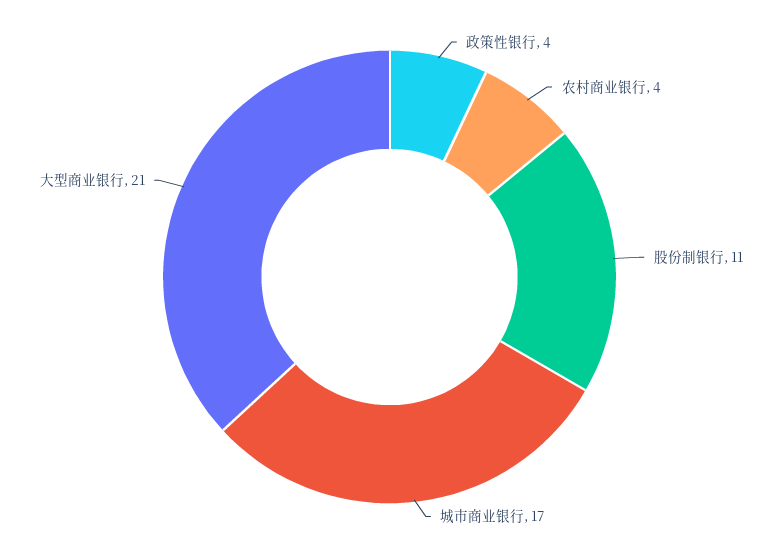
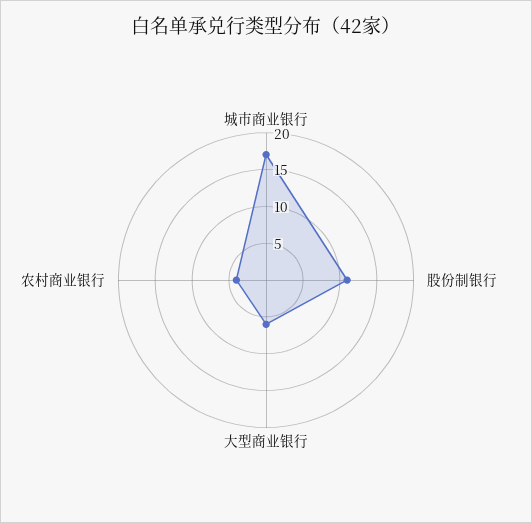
  {
-   "政策性银行": 4,
    "农村商业银行": 4,
    "股份制银行": 11,
    "城市商业银行": 17,
-   "大型商业银行": 21
+   "大型商业银行": 5
  }

